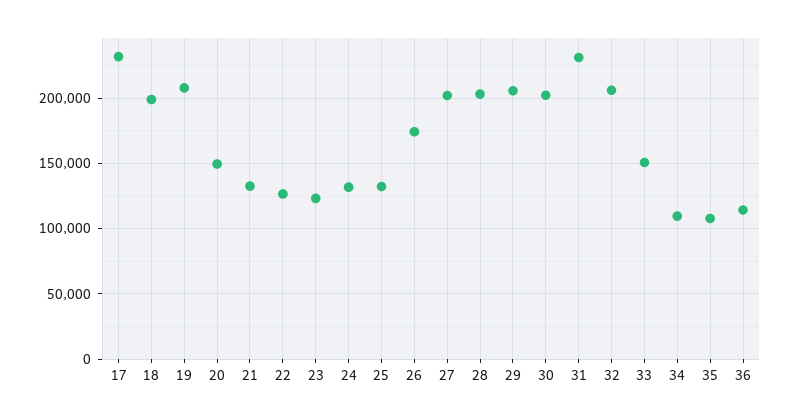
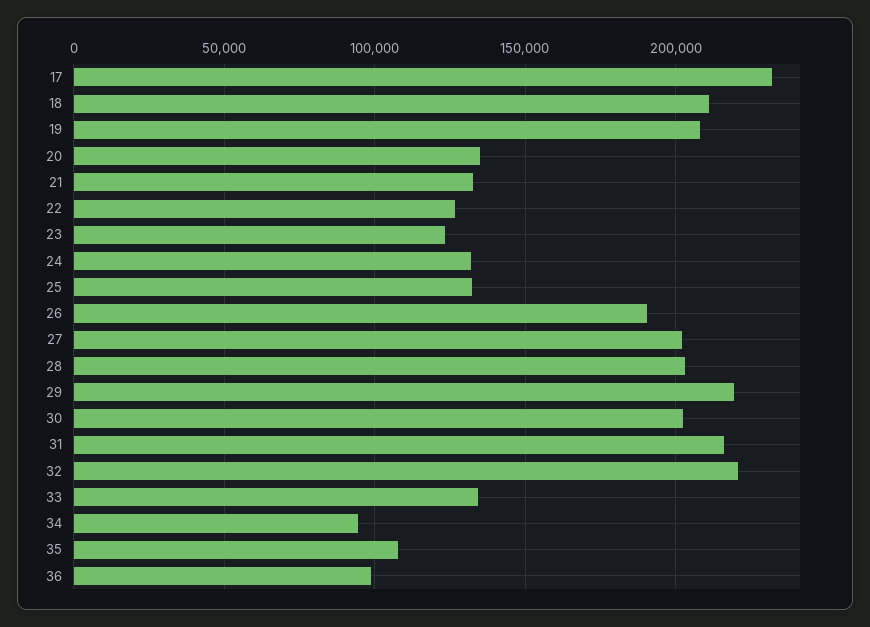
  {
    "17": 230000,
-   "18": 200000,
+   "18": 210000,
    "19": 210000,
-   "20": 150000,
+   "20": 135000,
    "21": 135000,
    "22": 125000,
    "23": 125000,
    "24": 130000,
    "25": 130000,
-   "26": 175000,
+   "26": 190000,
    "27": 200000,
    "28": 205000,
-   "29": 205000,
+   "29": 220000,
    "30": 200000,
-   "31": 230000,
+   "31": 215000,
-   "32": 205000,
+   "32": 220000,
-   "33": 150000,
+   "33": 135000,
-   "34": 110000,
+   "34": 95000,
    "35": 110000,
-   "36": 115000
+   "36": 100000
  }

